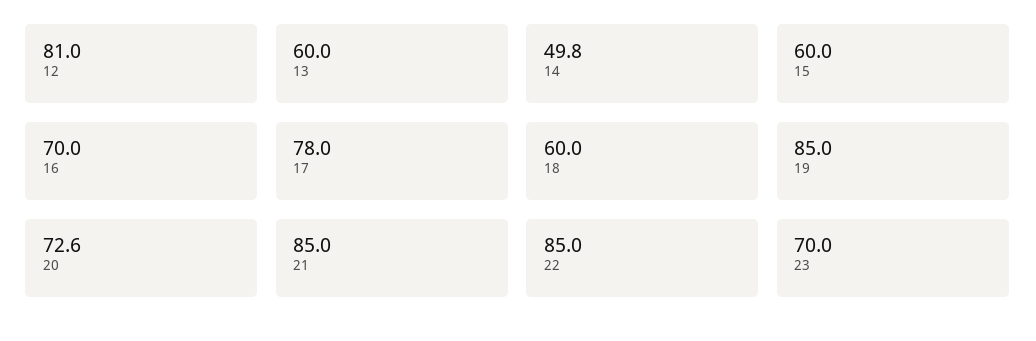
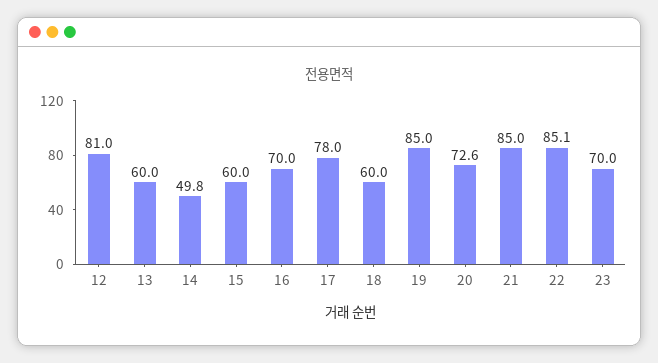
  {
    "12": 81,
    "13": 60,
    "14": 49.8,
    "15": 60,
    "16": 70,
    "17": 78,
    "18": 60,
    "19": 85,
    "20": 72.6,
    "21": 85,
-   "22": 85,
+   "22": 85.1,
    "23": 70
  }

